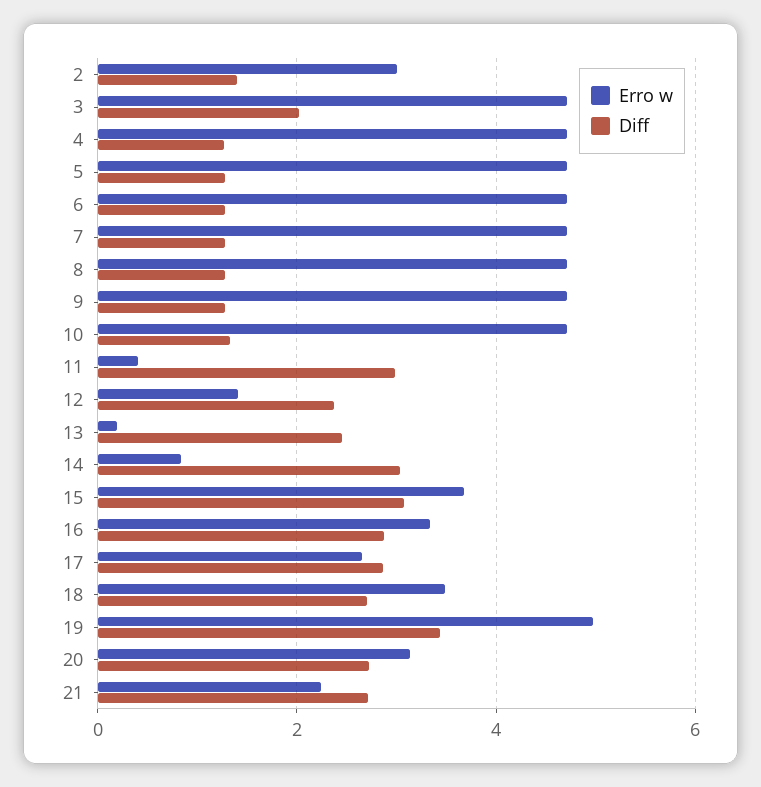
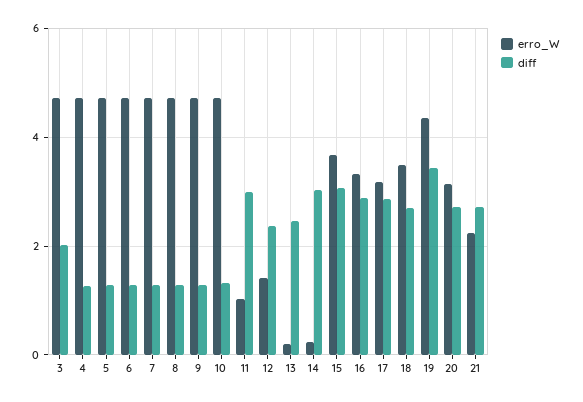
  {
    "Erro w": {
-     "2": 3,
      "3": 4.8,
      "4": 4.8,
      "5": 4.8,
      "6": 4.8,
      "7": 4.8,
      "8": 4.8,
      "9": 4.8,
      "10": 4.8,
-     "11": 0.4,
+     "11": 1,
      "12": 1.4,
      "13": 0.2,
-     "14": 0.8,
+     "14": 0.2,
      "15": 3.6,
      "16": 3.4,
-     "17": 2.6,
+     "17": 3.2,
      "18": 3.4,
-     "19": 5,
+     "19": 4.4,
      "20": 3.2,
      "21": 2.2
    },
    "Diff": {
-     "2": 1.4,
      "3": 2,
      "4": 1.2,
      "5": 1.2,
      "6": 1.2,
      "7": 1.2,
      "8": 1.2,
      "9": 1.2,
      "10": 1.4,
      "11": 3,
      "12": 2.4,
      "13": 2.4,
      "14": 3,
      "15": 3,
      "16": 2.8,
      "17": 2.8,
      "18": 2.8,
      "19": 3.4,
      "20": 2.8,
      "21": 2.8
    }
  }

